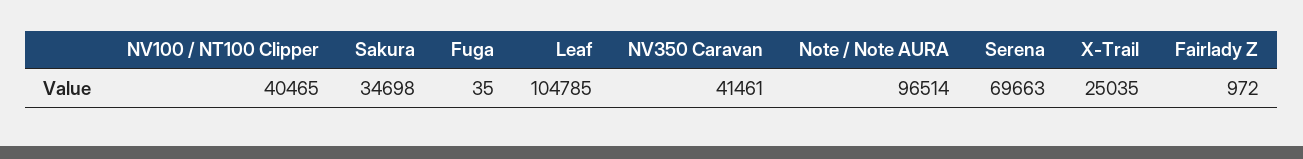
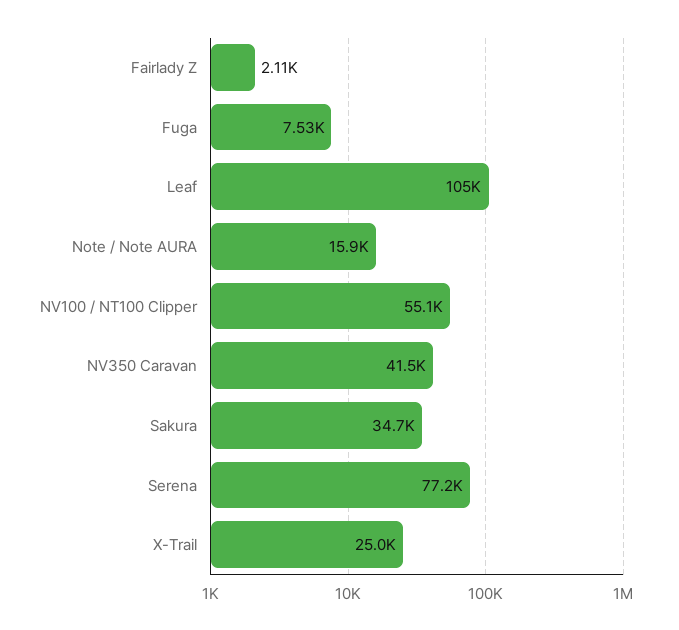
  {
-   "NV100 / NT100 Clipper": 40465,
+   "NV100 / NT100 Clipper": 55100,
    "Sakura": 34698,
-   "Fuga": 35,
+   "Fuga": 7530,
    "Leaf": 104785,
    "NV350 Caravan": 41461,
-   "Note / Note AURA": 96514,
+   "Note / Note AURA": 15900,
-   "Serena": 69663,
+   "Serena": 77200,
    "X-Trail": 25035,
-   "Fairlady Z": 972
+   "Fairlady Z": 2110
  }

